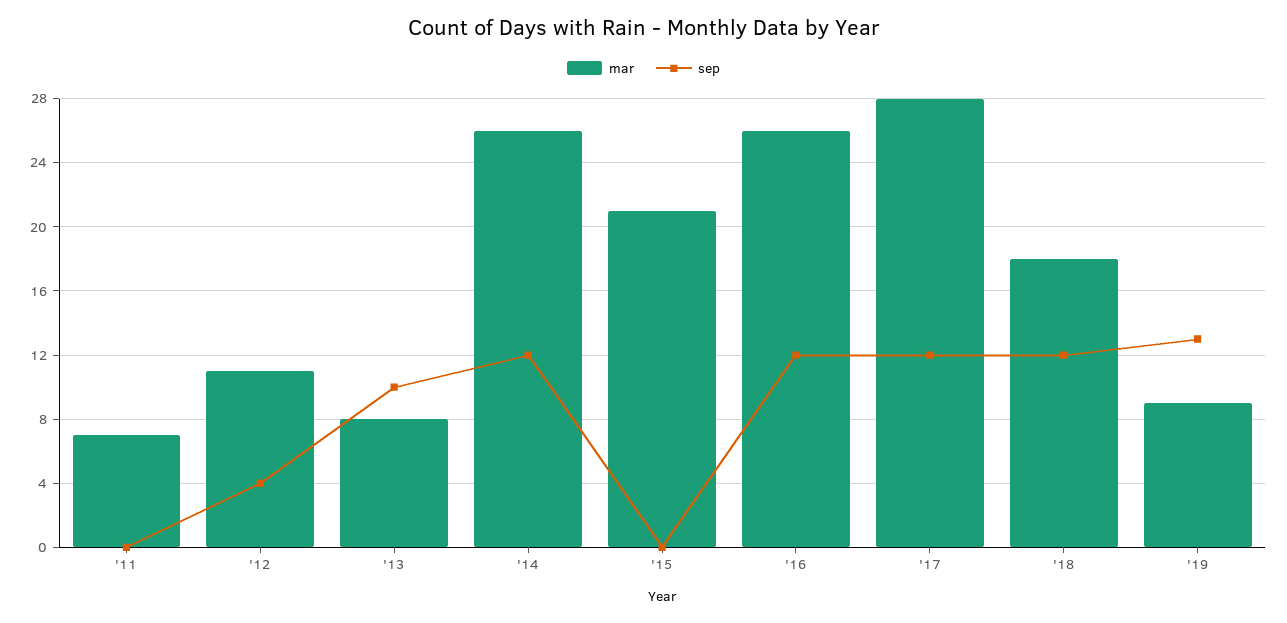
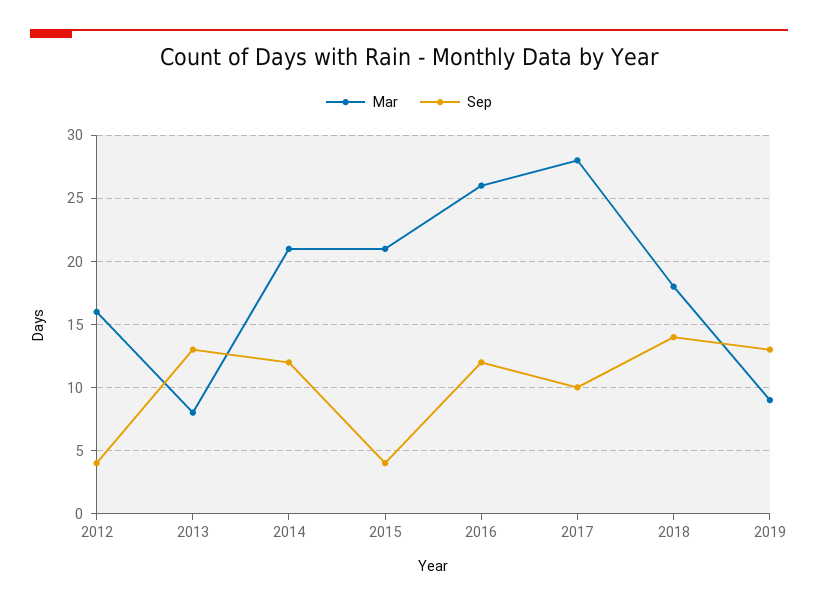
  {
    "mar": {
-     "'11": 7,
-     "'12": 11,
+     "'12": 16,
      "'13": 8,
-     "'14": 26,
+     "'14": 21,
      "'15": 21,
      "'16": 26,
      "'17": 28,
      "'18": 18,
      "'19": 9
    },
    "sep": {
-     "'11": 0,
      "'12": 4,
-     "'13": 10,
+     "'13": 13,
      "'14": 12,
-     "'15": 0,
+     "'15": 4,
      "'16": 12,
-     "'17": 12,
+     "'17": 10,
-     "'18": 12,
+     "'18": 14,
      "'19": 13
    }
  }

